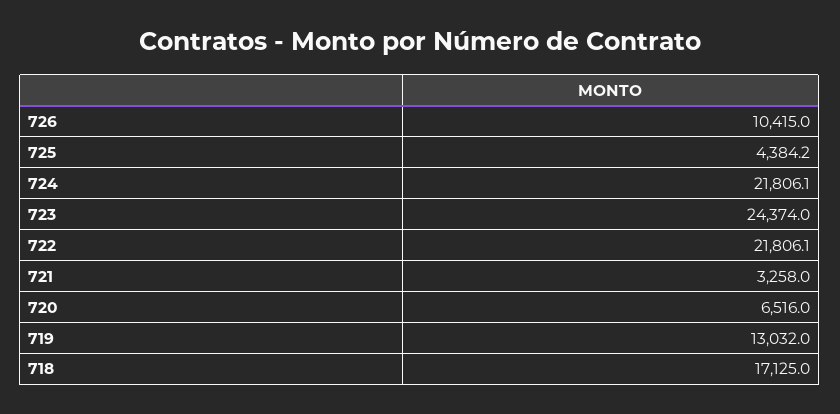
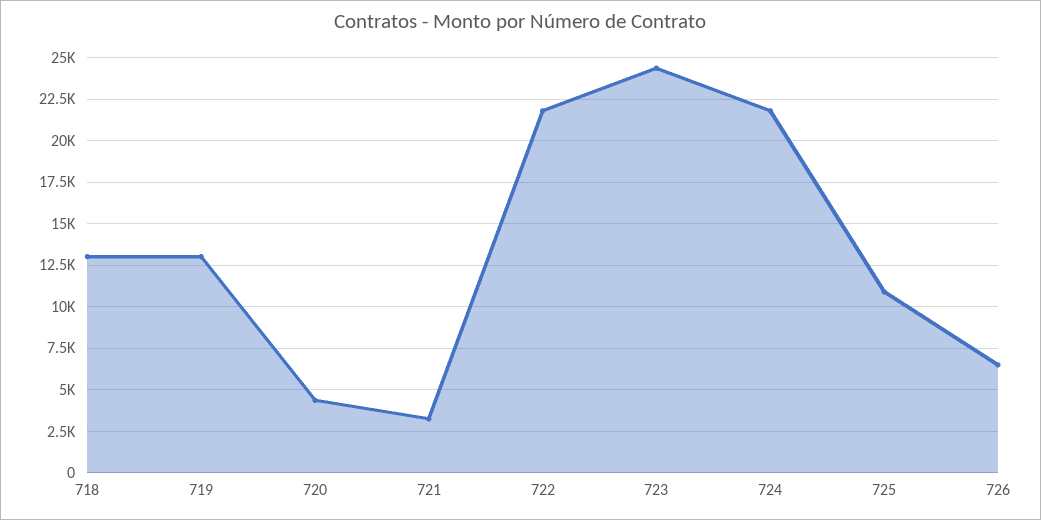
  {
-   "726": 10415,
+   "726": 6500,
-   "725": 4384.2,
+   "725": 11000,
    "724": 21806.1,
    "723": 24374,
    "722": 21806.1,
    "721": 3258,
-   "720": 6516,
+   "720": 4500,
    "719": 13032,
-   "718": 17125
+   "718": 13000
  }

